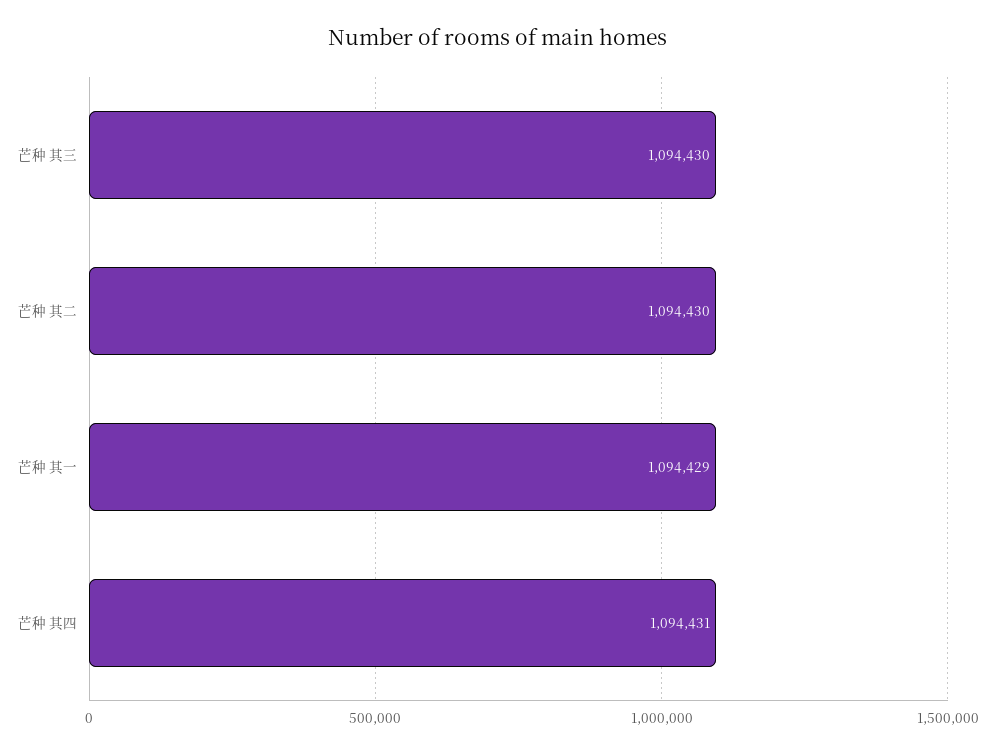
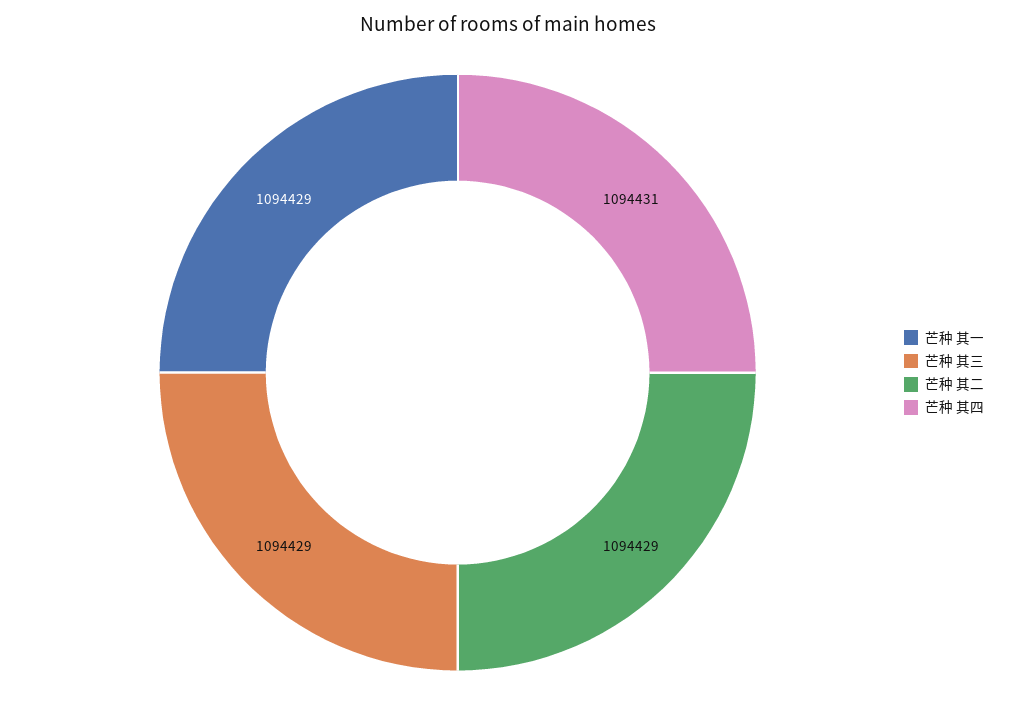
  {
-   "芒种 其三": 1094430,
+   "芒种 其三": 1094429,
-   "芒种 其二": 1094430,
+   "芒种 其二": 1094429,
    "芒种 其一": 1094429,
    "芒种 其四": 1094431
  }

